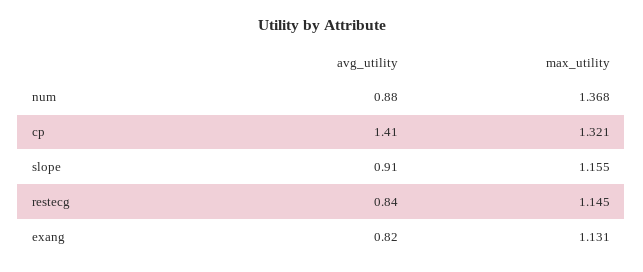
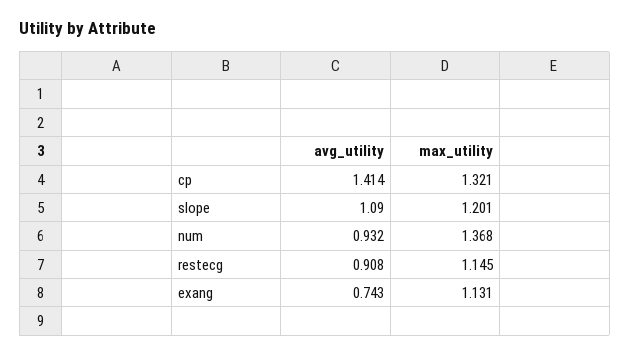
  {
    "avg_utility": {
-     "num": 0.88,
+     "num": 0.932,
      "cp": 1.414,
-     "slope": 0.91,
+     "slope": 1.09,
-     "restecg": 0.84,
+     "restecg": 0.908,
-     "exang": 0.82
+     "exang": 0.743
    },
    "max_utility": {
      "num": 1.368,
      "cp": 1.321,
-     "slope": 1.155,
+     "slope": 1.201,
      "restecg": 1.145,
      "exang": 1.131
    }
  }

